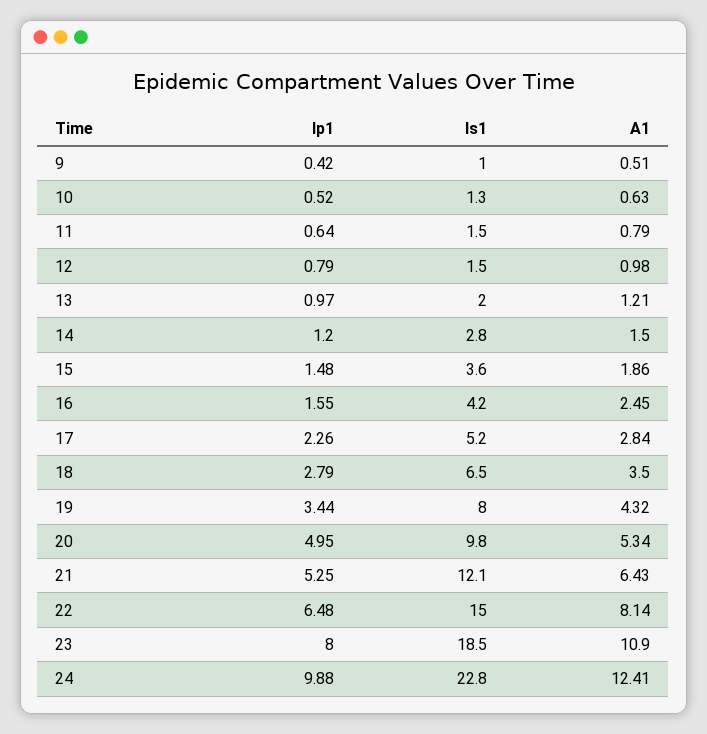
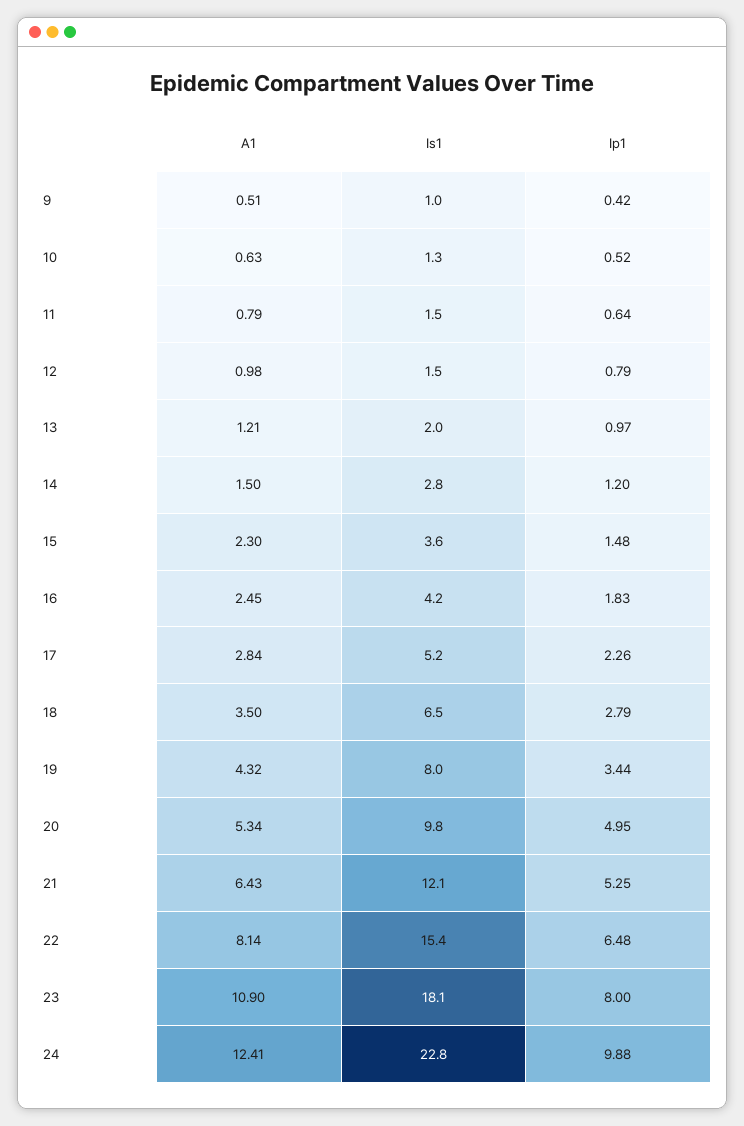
  {
    "Ip1": {
      "9": 0.42,
      "10": 0.52,
      "11": 0.64,
      "12": 0.79,
      "13": 0.97,
      "14": 1.2,
      "15": 1.48,
-     "16": 1.55,
+     "16": 1.83,
      "17": 2.26,
      "18": 2.79,
      "19": 3.44,
      "20": 4.95,
      "21": 5.25,
      "22": 6.48,
      "23": 8,
      "24": 9.88
    },
    "Is1": {
      "9": 1,
      "10": 1.3,
      "11": 1.5,
      "12": 1.5,
      "13": 2,
      "14": 2.8,
      "15": 3.6,
      "16": 4.2,
      "17": 5.2,
      "18": 6.5,
      "19": 8,
      "20": 9.8,
      "21": 12.1,
-     "22": 15,
+     "22": 15.4,
-     "23": 18.5,
+     "23": 18.1,
      "24": 22.8
    },
    "A1": {
      "9": 0.51,
      "10": 0.63,
      "11": 0.79,
      "12": 0.98,
      "13": 1.21,
      "14": 1.5,
-     "15": 1.86,
+     "15": 2.3,
      "16": 2.45,
      "17": 2.84,
      "18": 3.5,
      "19": 4.32,
      "20": 5.34,
      "21": 6.43,
      "22": 8.14,
      "23": 10.9,
      "24": 12.41
    }
  }

